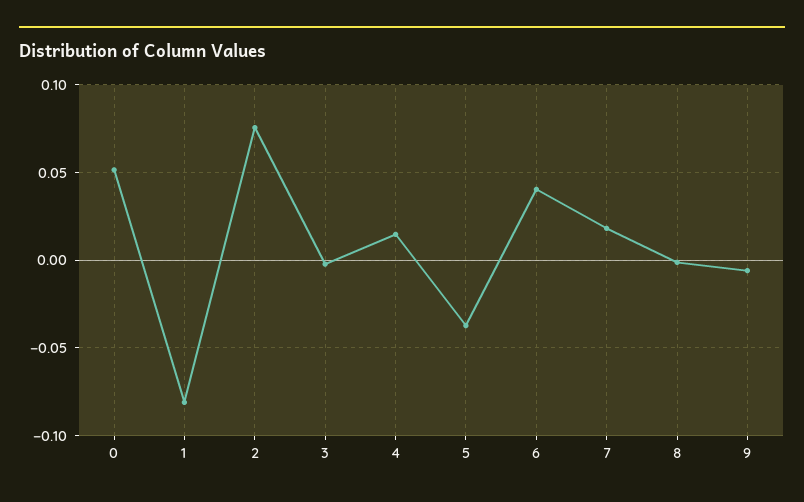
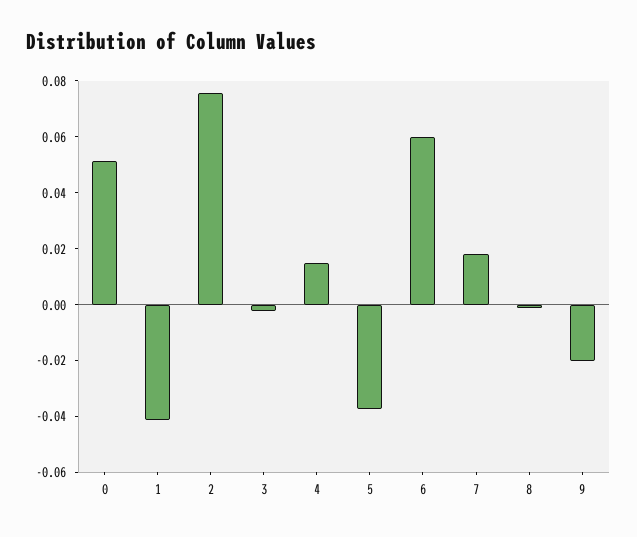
  {
    "0": 0.05,
-   "1": -0.08,
+   "1": -0.04,
    "2": 0.075,
    "3": 0,
    "4": 0.015,
    "5": -0.035,
-   "6": 0.04,
+   "6": 0.06,
    "7": 0.02,
    "8": 0,
-   "9": -0.005
+   "9": -0.02
  }

